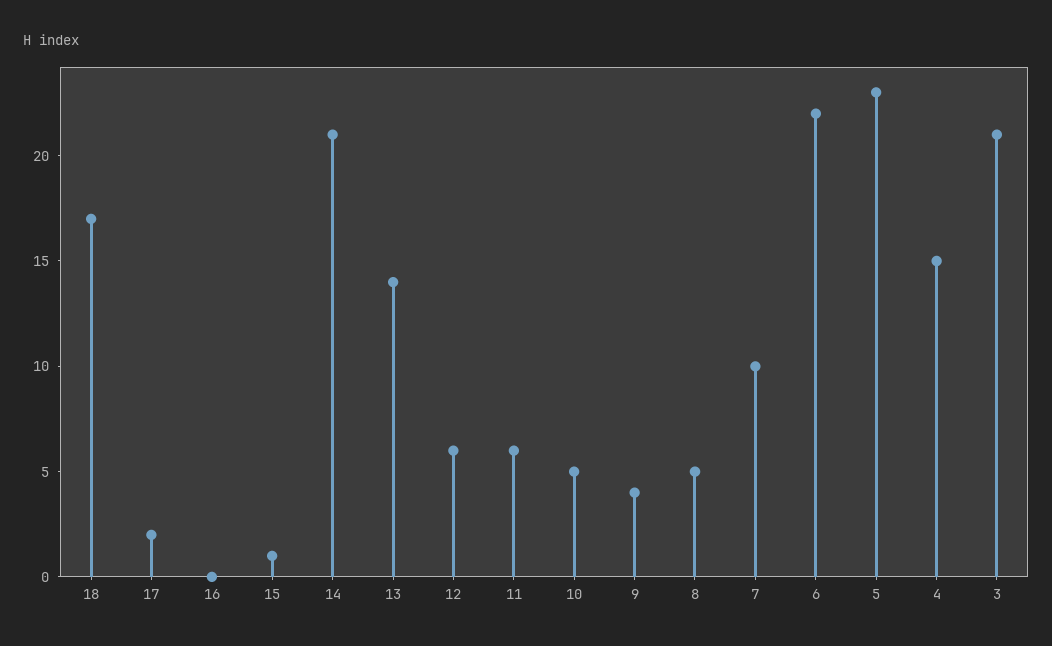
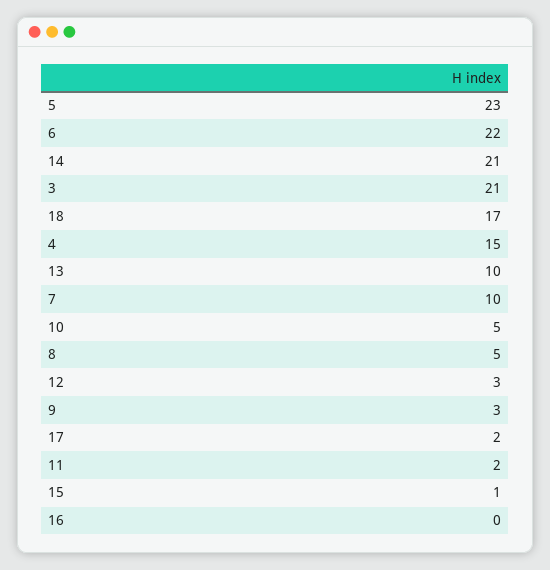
  {
    "18": 17,
    "17": 2,
    "16": 0,
    "15": 1,
    "14": 21,
-   "13": 14,
+   "13": 10,
-   "12": 6,
+   "12": 3,
-   "11": 6,
+   "11": 2,
    "10": 5,
-   "9": 4,
+   "9": 3,
    "8": 5,
    "7": 10,
    "6": 22,
    "5": 23,
    "4": 15,
    "3": 21
  }

